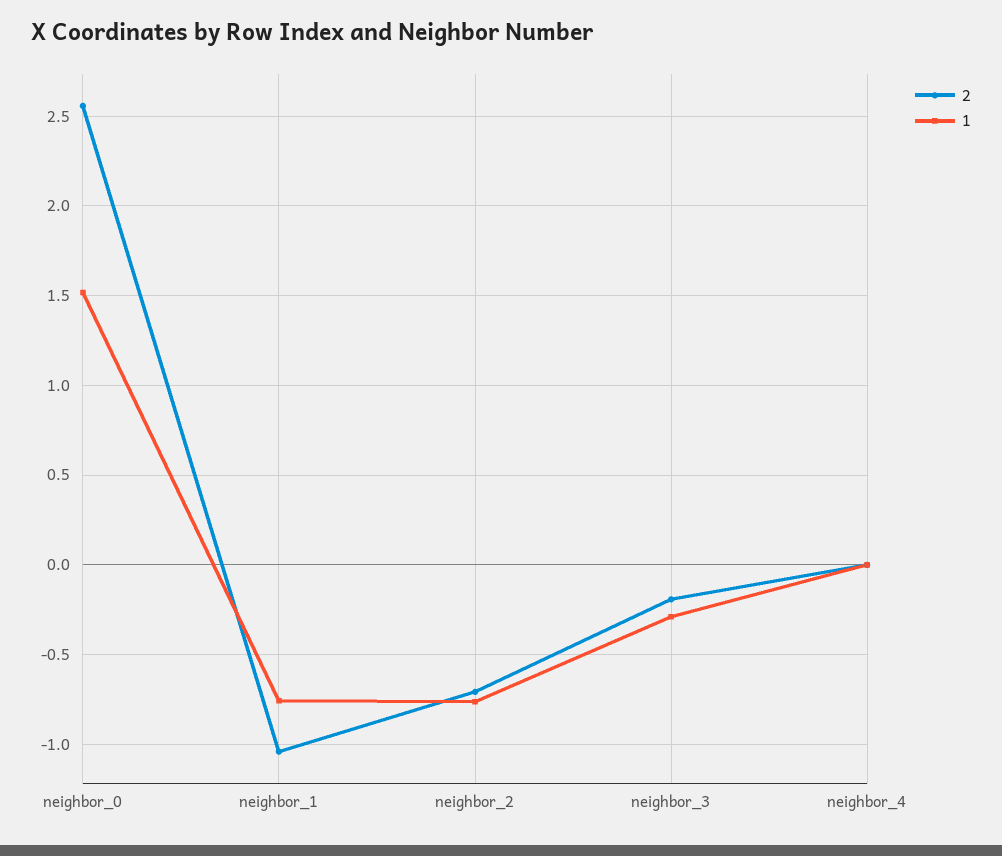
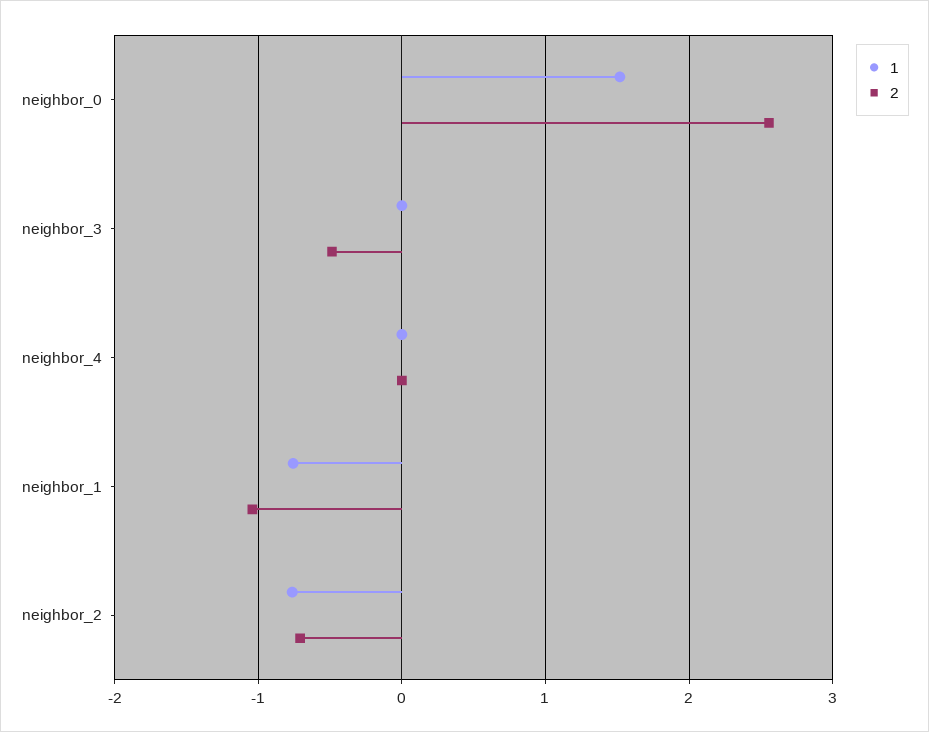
  {
    "2": {
      "neighbor_0": 2.55,
      "neighbor_1": -1.05,
      "neighbor_2": -0.7,
-     "neighbor_3": -0.2,
+     "neighbor_3": -0.5,
      "neighbor_4": 0
    },
    "1": {
      "neighbor_0": 1.5,
      "neighbor_1": -0.75,
      "neighbor_2": -0.75,
-     "neighbor_3": -0.3,
+     "neighbor_3": 0,
      "neighbor_4": 0
    }
  }

